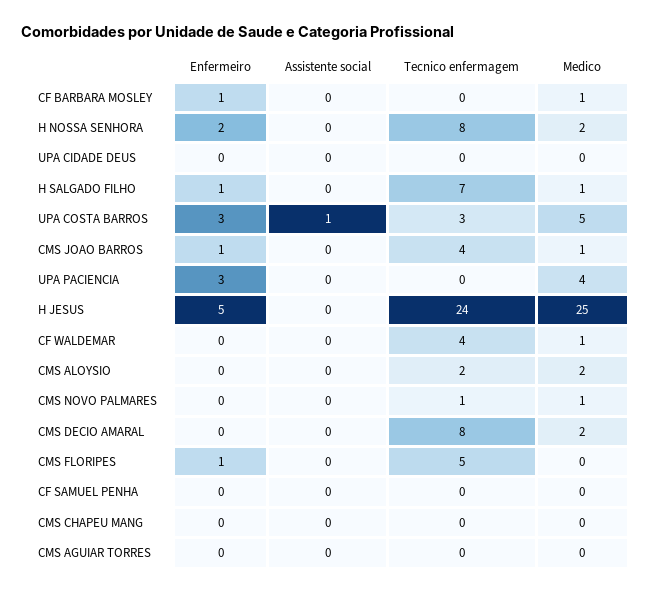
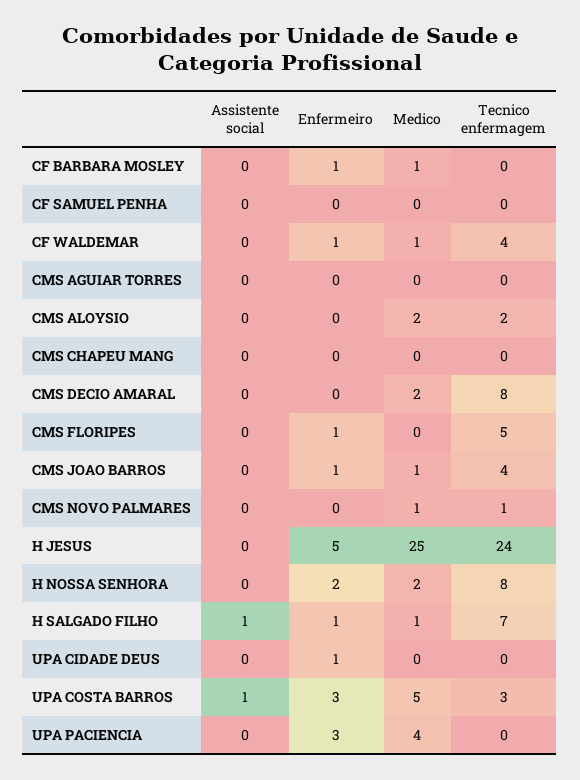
  {
    "Enfermeiro": {
      "CF BARBARA MOSLEY": 1,
      "H NOSSA SENHORA": 2,
-     "UPA CIDADE DEUS": 0,
+     "UPA CIDADE DEUS": 1,
      "H SALGADO FILHO": 1,
      "UPA COSTA BARROS": 3,
      "CMS JOAO BARROS": 1,
      "UPA PACIENCIA": 3,
      "H JESUS": 5,
-     "CF WALDEMAR": 0,
+     "CF WALDEMAR": 1,
      "CMS ALOYSIO": 0,
      "CMS NOVO PALMARES": 0,
      "CMS DECIO AMARAL": 0,
      "CMS FLORIPES": 1,
      "CF SAMUEL PENHA": 0,
      "CMS CHAPEU MANG": 0,
      "CMS AGUIAR TORRES": 0
    },
    "Assistente social": {
      "CF BARBARA MOSLEY": 0,
      "H NOSSA SENHORA": 0,
      "UPA CIDADE DEUS": 0,
-     "H SALGADO FILHO": 0,
+     "H SALGADO FILHO": 1,
      "UPA COSTA BARROS": 1,
      "CMS JOAO BARROS": 0,
      "UPA PACIENCIA": 0,
      "H JESUS": 0,
      "CF WALDEMAR": 0,
      "CMS ALOYSIO": 0,
      "CMS NOVO PALMARES": 0,
      "CMS DECIO AMARAL": 0,
      "CMS FLORIPES": 0,
      "CF SAMUEL PENHA": 0,
      "CMS CHAPEU MANG": 0,
      "CMS AGUIAR TORRES": 0
    },
    "Tecnico enfermagem": {
      "CF BARBARA MOSLEY": 0,
      "H NOSSA SENHORA": 8,
      "UPA CIDADE DEUS": 0,
      "H SALGADO FILHO": 7,
      "UPA COSTA BARROS": 3,
      "CMS JOAO BARROS": 4,
      "UPA PACIENCIA": 0,
      "H JESUS": 24,
      "CF WALDEMAR": 4,
      "CMS ALOYSIO": 2,
      "CMS NOVO PALMARES": 1,
      "CMS DECIO AMARAL": 8,
      "CMS FLORIPES": 5,
      "CF SAMUEL PENHA": 0,
      "CMS CHAPEU MANG": 0,
      "CMS AGUIAR TORRES": 0
    },
    "Medico": {
      "CF BARBARA MOSLEY": 1,
      "H NOSSA SENHORA": 2,
      "UPA CIDADE DEUS": 0,
      "H SALGADO FILHO": 1,
      "UPA COSTA BARROS": 5,
      "CMS JOAO BARROS": 1,
      "UPA PACIENCIA": 4,
      "H JESUS": 25,
      "CF WALDEMAR": 1,
      "CMS ALOYSIO": 2,
      "CMS NOVO PALMARES": 1,
      "CMS DECIO AMARAL": 2,
      "CMS FLORIPES": 0,
      "CF SAMUEL PENHA": 0,
      "CMS CHAPEU MANG": 0,
      "CMS AGUIAR TORRES": 0
    }
  }

